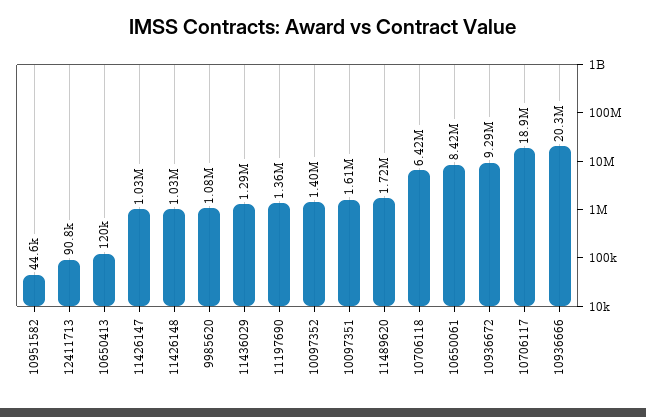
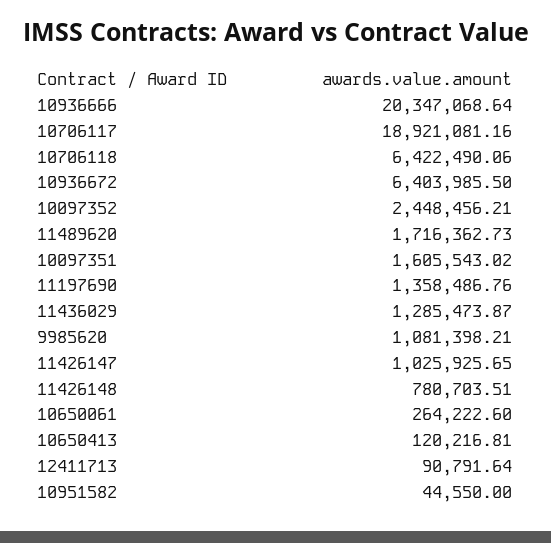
  {
    "10951582": 44550,
    "12411713": 90791.64,
    "10650413": 120216.81,
    "11426147": 1025925.65,
-   "11426148": 1030000,
+   "11426148": 780703.51,
    "9985620": 1081398.21,
    "11436029": 1285473.87,
    "11197690": 1358486.76,
-   "10097352": 1400000,
+   "10097352": 2448456.21,
    "10097351": 1605543.02,
    "11489620": 1716362.73,
    "10706118": 6422490.06,
-   "10650061": 8420000,
+   "10650061": 264222.6,
-   "10936672": 9290000,
+   "10936672": 6403985.5,
    "10706117": 18921081.16,
    "10936666": 20347068.64
  }

